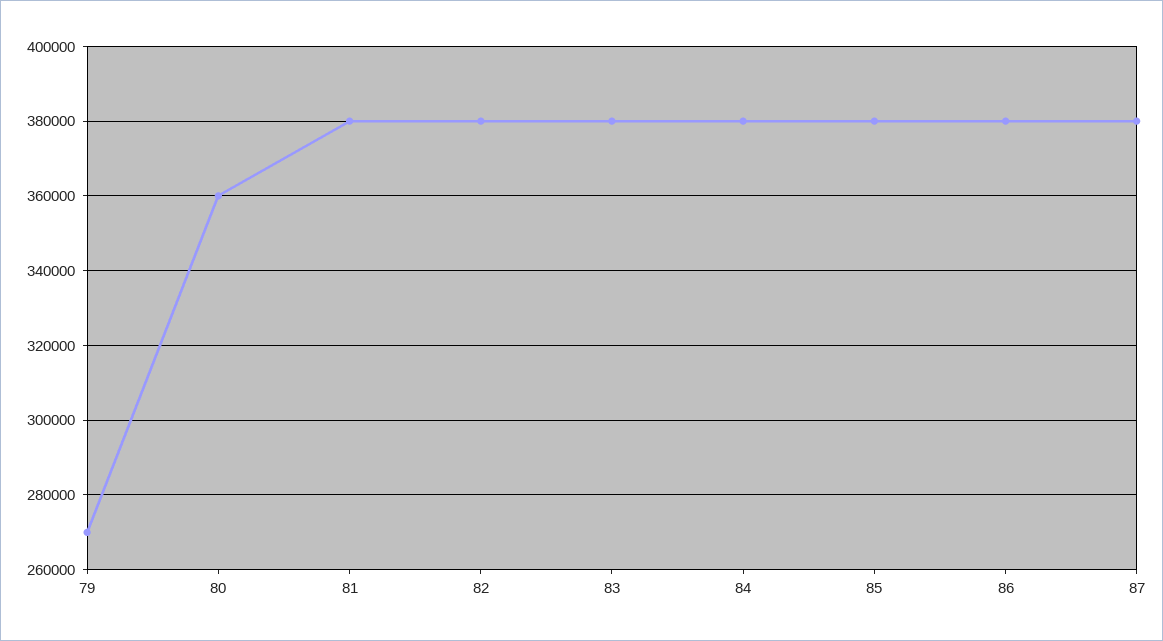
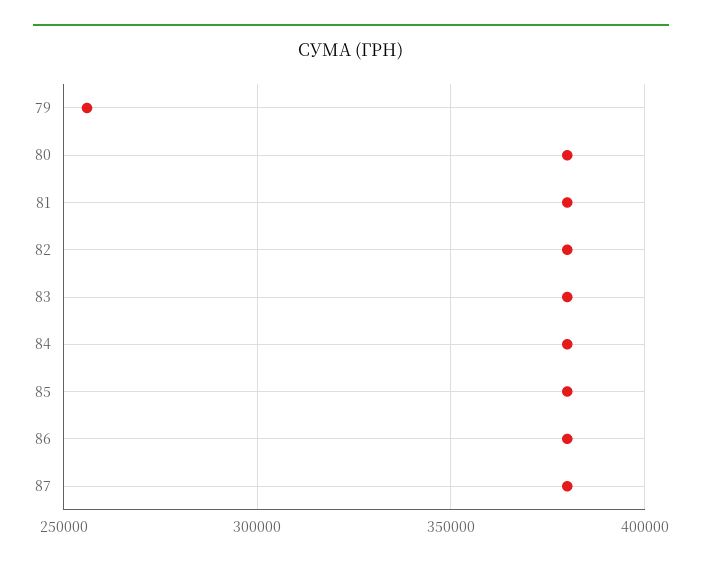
  {
-   "79": 270000,
+   "79": 255000,
-   "80": 360000,
+   "80": 380000,
    "81": 380000,
    "82": 380000,
    "83": 380000,
    "84": 380000,
    "85": 380000,
    "86": 380000,
    "87": 380000
  }

